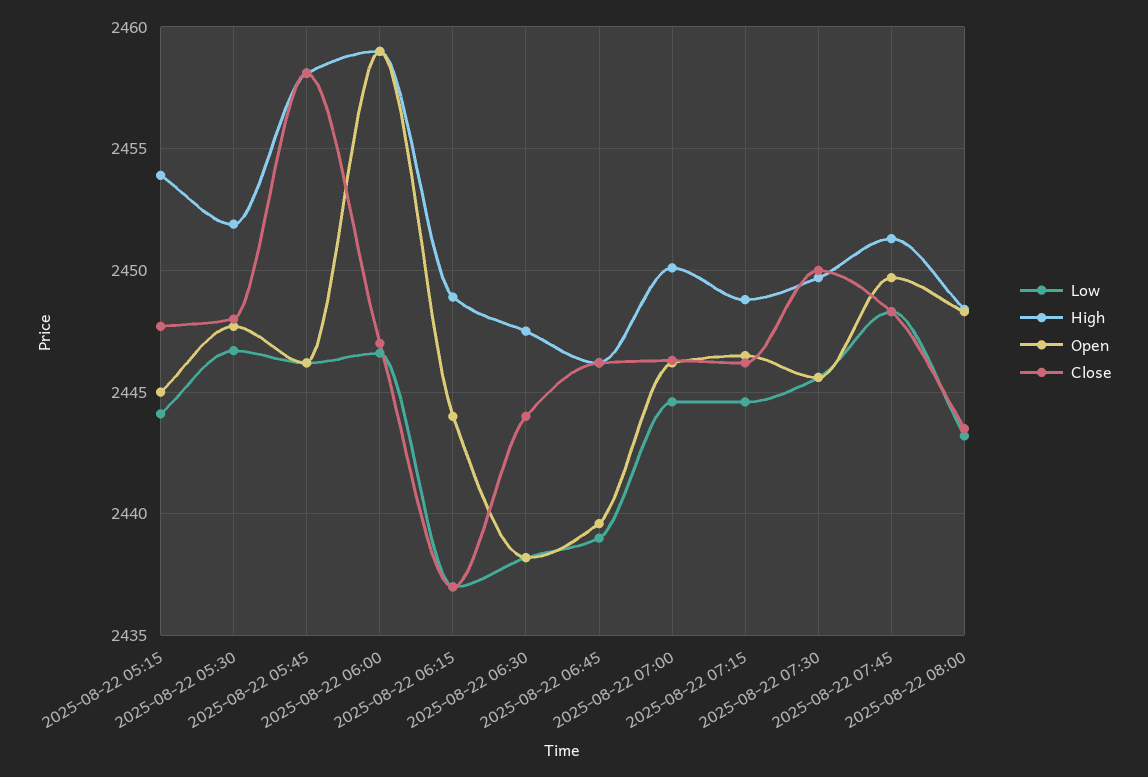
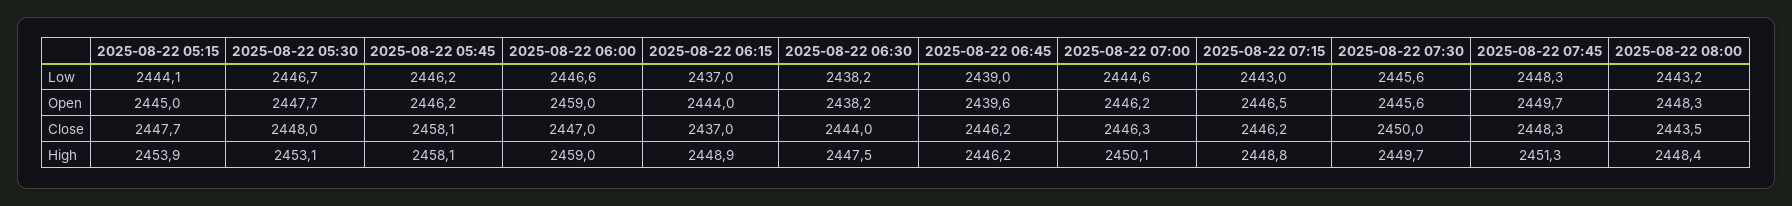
  {
    "Low": {
      "2025-08-22 05:15": 2444.1,
      "2025-08-22 05:30": 2446.7,
      "2025-08-22 05:45": 2446.2,
      "2025-08-22 06:00": 2446.6,
      "2025-08-22 06:15": 2437,
      "2025-08-22 06:30": 2438.2,
      "2025-08-22 06:45": 2439,
      "2025-08-22 07:00": 2444.6,
-     "2025-08-22 07:15": 2444.5,
+     "2025-08-22 07:15": 2443,
      "2025-08-22 07:30": 2445.6,
      "2025-08-22 07:45": 2448.3,
      "2025-08-22 08:00": 2443.2
    },
    "High": {
      "2025-08-22 05:15": 2453.9,
-     "2025-08-22 05:30": 2452,
+     "2025-08-22 05:30": 2453.1,
      "2025-08-22 05:45": 2458.1,
      "2025-08-22 06:00": 2459,
      "2025-08-22 06:15": 2448.9,
      "2025-08-22 06:30": 2447.5,
      "2025-08-22 06:45": 2446.2,
      "2025-08-22 07:00": 2450.1,
      "2025-08-22 07:15": 2448.8,
      "2025-08-22 07:30": 2449.7,
      "2025-08-22 07:45": 2451.3,
      "2025-08-22 08:00": 2448.4
    },
    "Open": {
      "2025-08-22 05:15": 2445,
      "2025-08-22 05:30": 2447.7,
      "2025-08-22 05:45": 2446.2,
      "2025-08-22 06:00": 2459,
      "2025-08-22 06:15": 2444,
      "2025-08-22 06:30": 2438.2,
      "2025-08-22 06:45": 2439.6,
      "2025-08-22 07:00": 2446.2,
      "2025-08-22 07:15": 2446.5,
      "2025-08-22 07:30": 2445.6,
      "2025-08-22 07:45": 2449.7,
      "2025-08-22 08:00": 2448.3
    },
    "Close": {
      "2025-08-22 05:15": 2447.7,
      "2025-08-22 05:30": 2448,
      "2025-08-22 05:45": 2458.1,
      "2025-08-22 06:00": 2447,
      "2025-08-22 06:15": 2437,
      "2025-08-22 06:30": 2444,
      "2025-08-22 06:45": 2446.2,
      "2025-08-22 07:00": 2446.3,
      "2025-08-22 07:15": 2446.2,
      "2025-08-22 07:30": 2450,
      "2025-08-22 07:45": 2448.3,
      "2025-08-22 08:00": 2443.5
    }
  }

